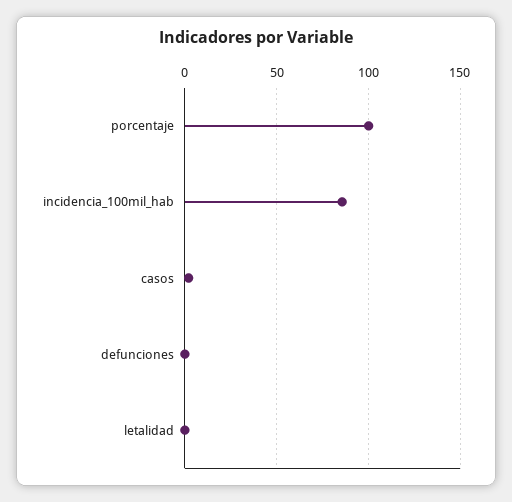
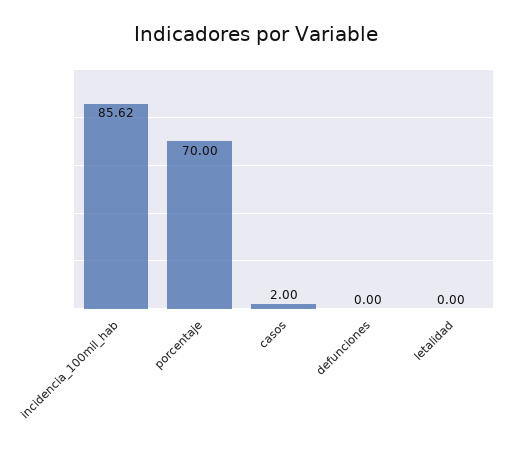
  {
-   "porcentaje": 100,
+   "porcentaje": 70,
    "incidencia_100mil_hab": 85.62,
    "casos": 2,
    "defunciones": 0,
    "letalidad": 0
  }

